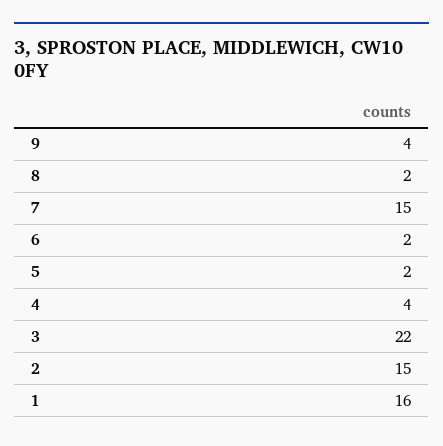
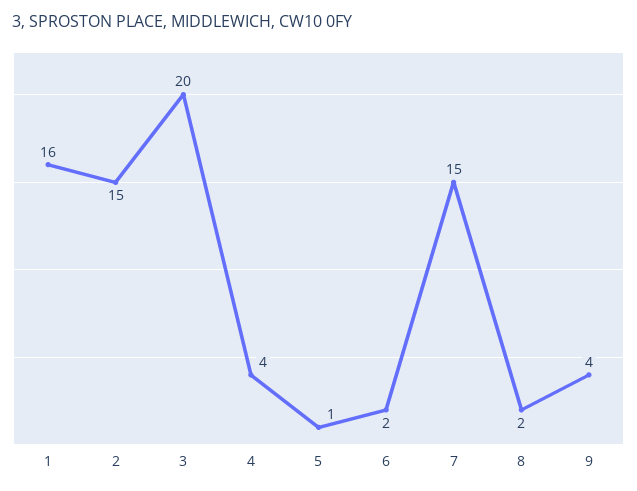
  {
    "9": 4,
    "8": 2,
    "7": 15,
    "6": 2,
-   "5": 2,
+   "5": 1,
    "4": 4,
-   "3": 22,
+   "3": 20,
    "2": 15,
    "1": 16
  }

